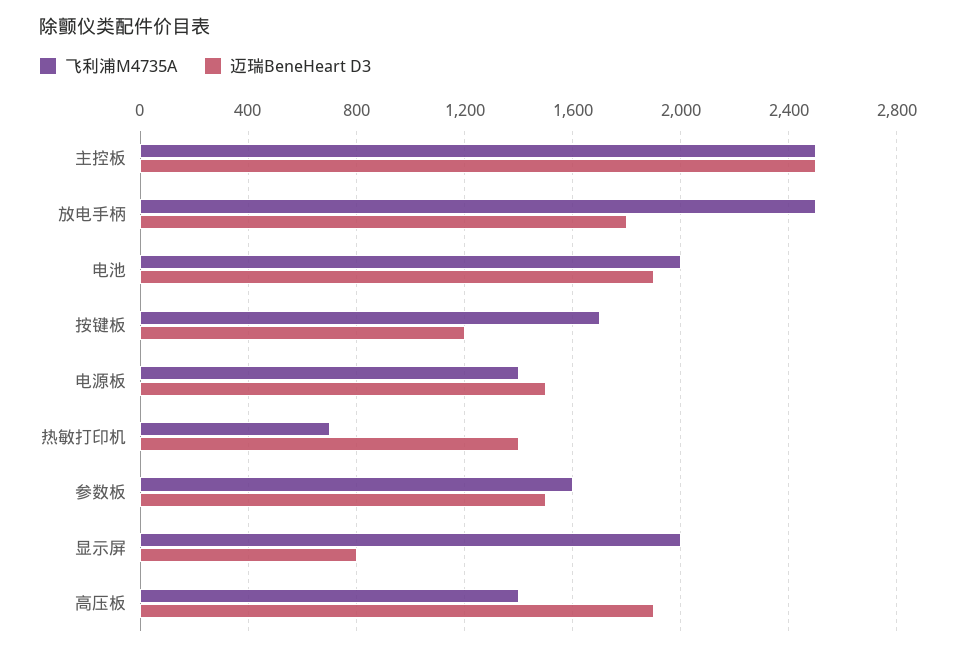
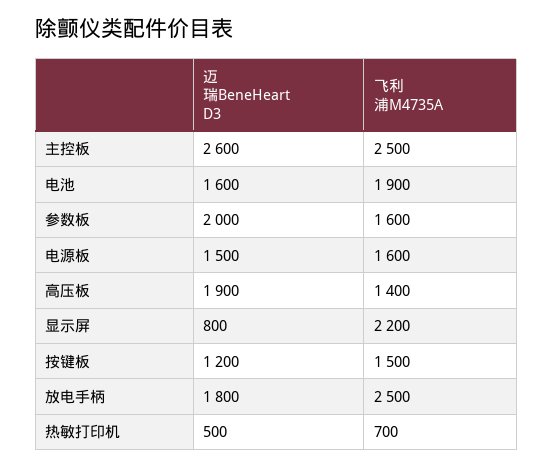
  {
    "飞利浦M4735A": {
      "主控板": 2500,
      "放电手柄": 2500,
-     "电池": 2000,
+     "电池": 1900,
-     "按键板": 1700,
+     "按键板": 1500,
-     "电源板": 1400,
+     "电源板": 1600,
      "热敏打印机": 700,
      "参数板": 1600,
-     "显示屏": 2000,
+     "显示屏": 2200,
      "高压板": 1400
    },
    "迈瑞BeneHeart D3": {
-     "主控板": 2500,
+     "主控板": 2600,
      "放电手柄": 1800,
-     "电池": 1900,
+     "电池": 1600,
      "按键板": 1200,
      "电源板": 1500,
-     "热敏打印机": 1400,
+     "热敏打印机": 500,
-     "参数板": 1500,
+     "参数板": 2000,
      "显示屏": 800,
      "高压板": 1900
    }
  }

